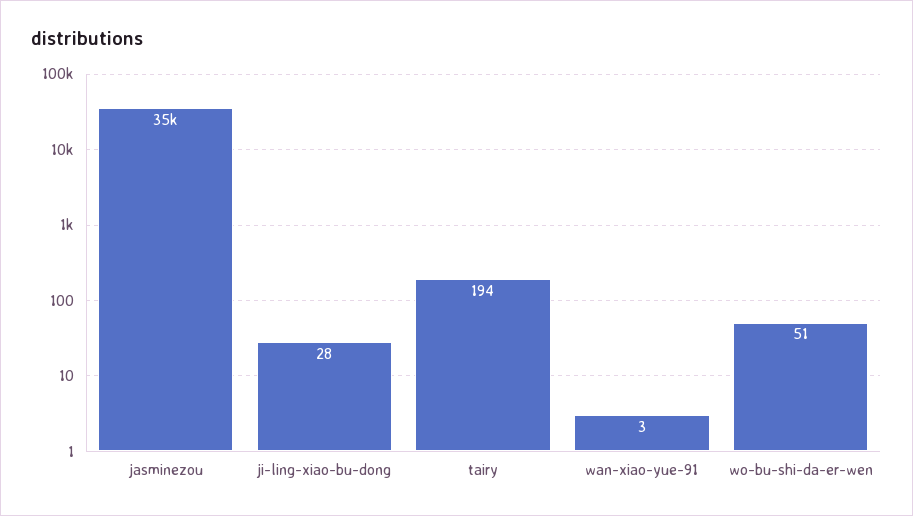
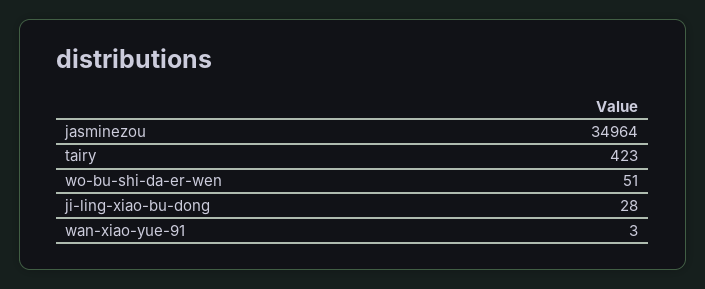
  {
    "jasminezou": 34964,
    "ji-ling-xiao-bu-dong": 28,
-   "tairy": 194,
+   "tairy": 423,
    "wan-xiao-yue-91": 3,
    "wo-bu-shi-da-er-wen": 51
  }

